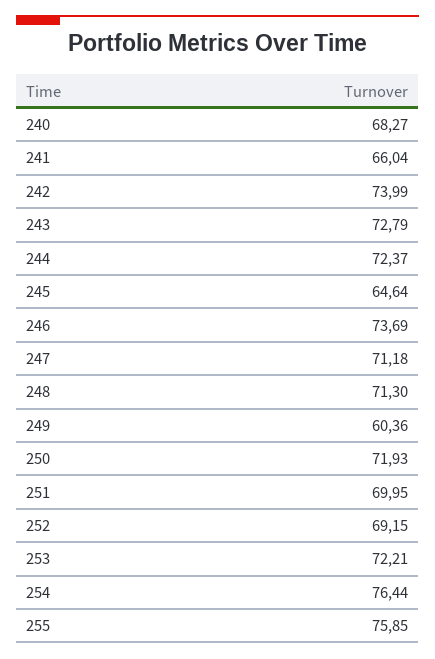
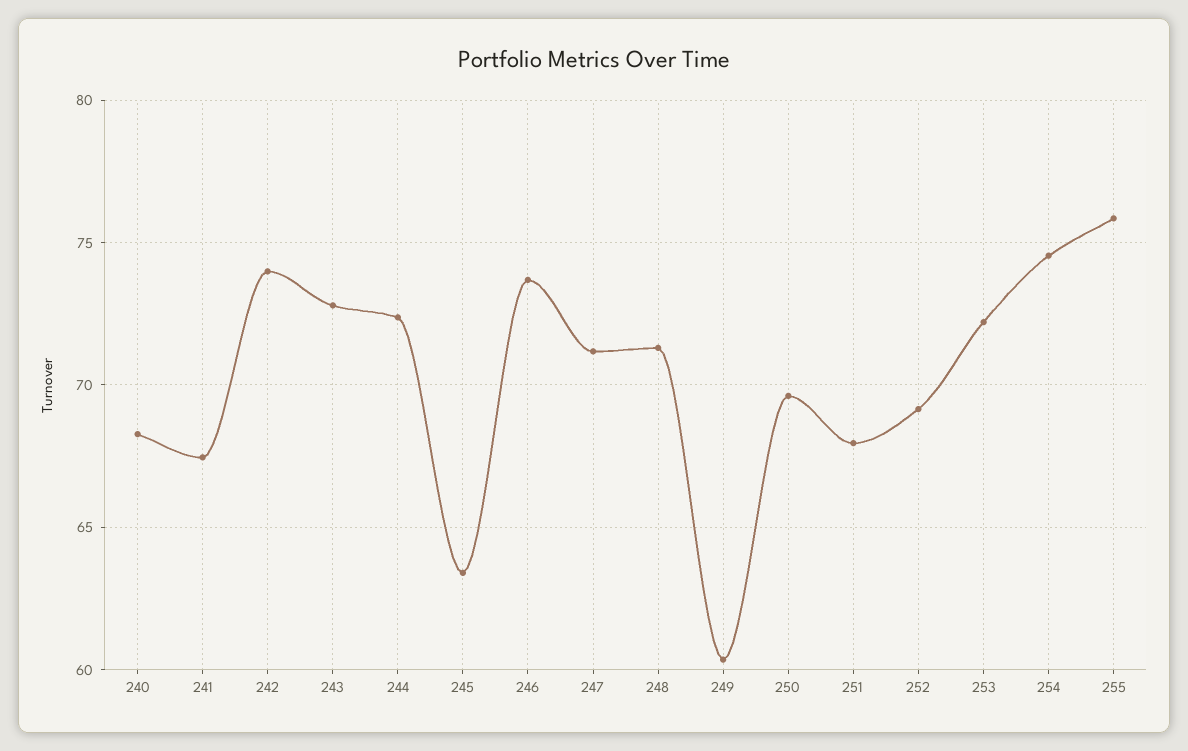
  {
    "240": 68.27,
-   "241": 66.04,
+   "241": 67.5,
    "242": 73.99,
    "243": 72.79,
    "244": 72.37,
-   "245": 64.64,
+   "245": 63.5,
    "246": 73.69,
    "247": 71.18,
    "248": 71.3,
    "249": 60.36,
-   "250": 71.93,
+   "250": 69.5,
-   "251": 69.95,
+   "251": 68,
    "252": 69.15,
    "253": 72.21,
-   "254": 76.44,
+   "254": 74.5,
    "255": 75.85
  }

